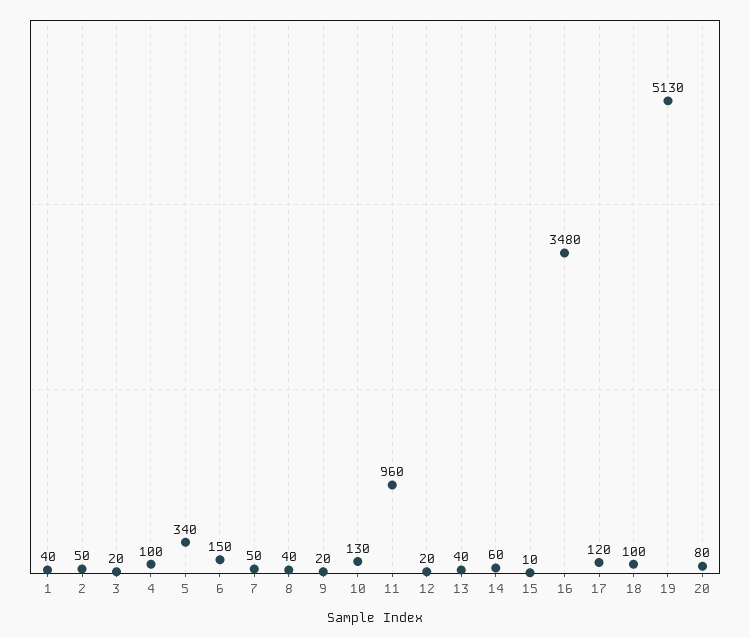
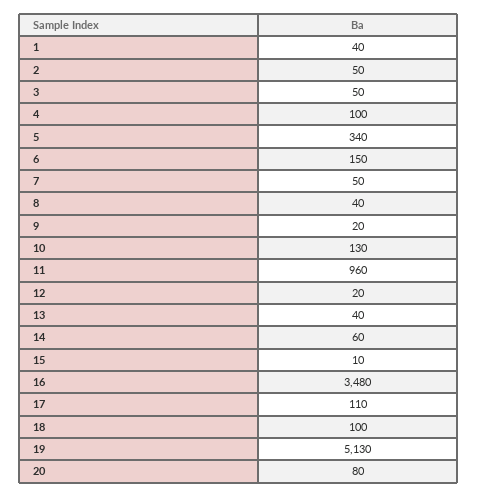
  {
    "1": 40,
    "2": 50,
-   "3": 20,
+   "3": 50,
    "4": 100,
    "5": 340,
    "6": 150,
    "7": 50,
    "8": 40,
    "9": 20,
    "10": 130,
    "11": 960,
    "12": 20,
    "13": 40,
    "14": 60,
    "15": 10,
    "16": 3480,
-   "17": 120,
+   "17": 110,
    "18": 100,
    "19": 5130,
    "20": 80
  }

